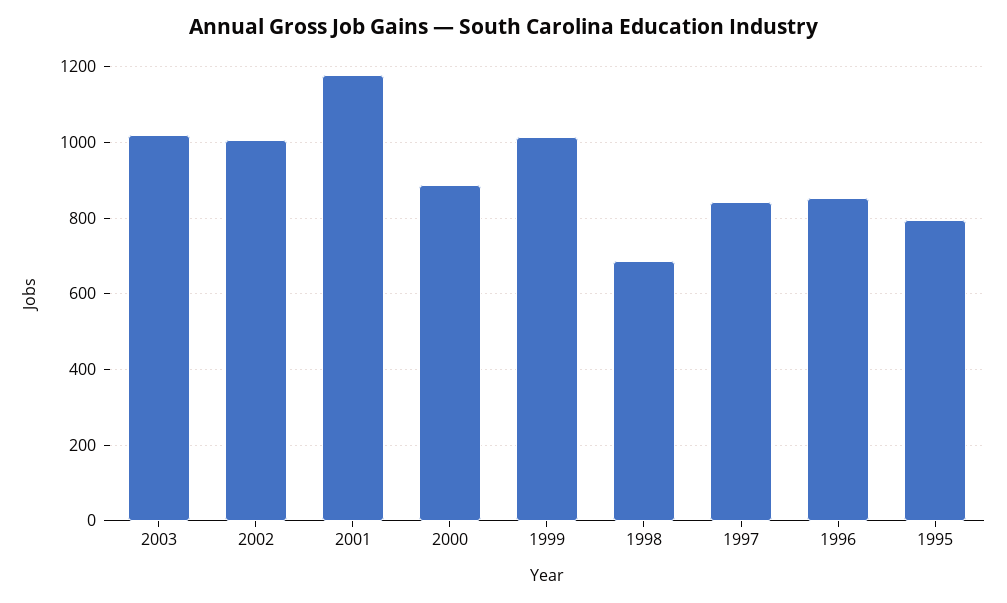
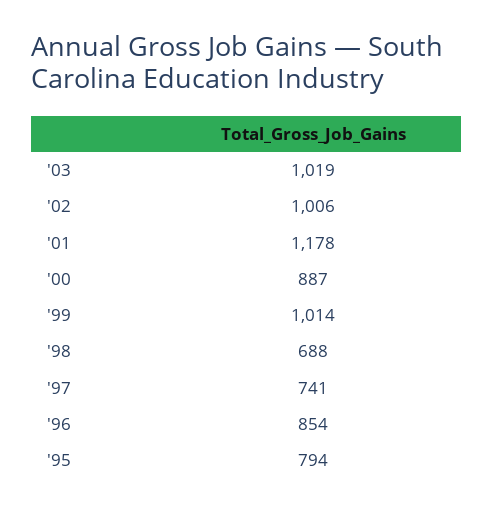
  {
    "2003": 1019,
    "2002": 1006,
    "2001": 1178,
    "2000": 887,
    "1999": 1014,
    "1998": 688,
-   "1997": 840,
+   "1997": 741,
    "1996": 854,
    "1995": 794
  }

